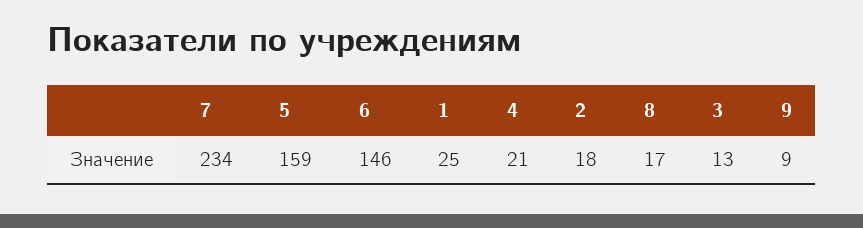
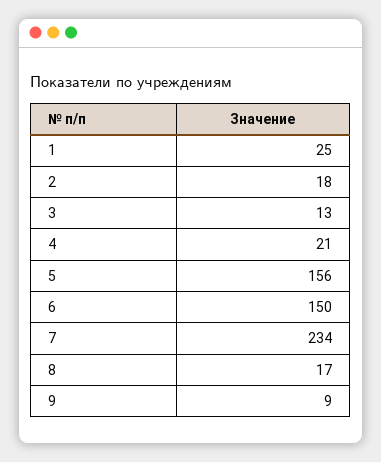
  {
    "7": 234,
-   "5": 159,
+   "5": 156,
-   "6": 146,
+   "6": 150,
    "1": 25,
    "4": 21,
    "2": 18,
    "8": 17,
    "3": 13,
    "9": 9
  }

